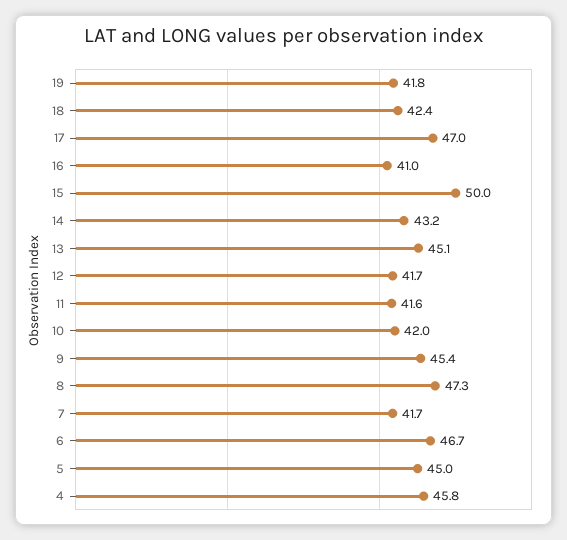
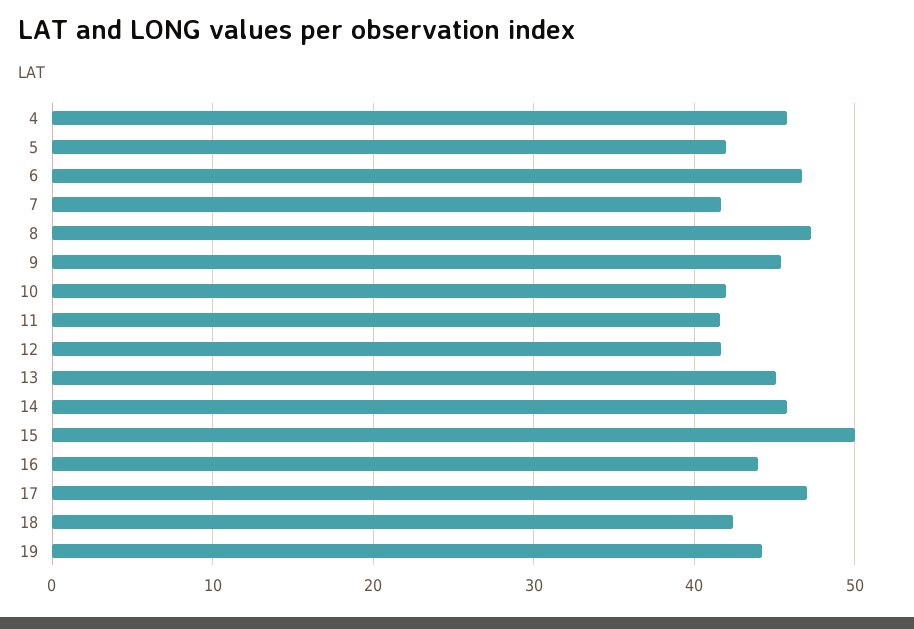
  {
-   "19": 41.8,
+   "19": 44,
    "18": 42.4,
    "17": 47,
-   "16": 41,
+   "16": 44,
    "15": 50,
-   "14": 43.2,
+   "14": 46,
    "13": 45.1,
    "12": 41.7,
    "11": 41.6,
    "10": 42,
    "9": 45.4,
    "8": 47.3,
    "7": 41.7,
    "6": 46.7,
-   "5": 45,
+   "5": 42,
    "4": 45.8
  }

